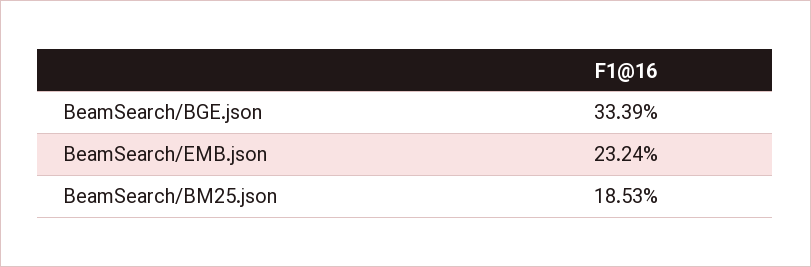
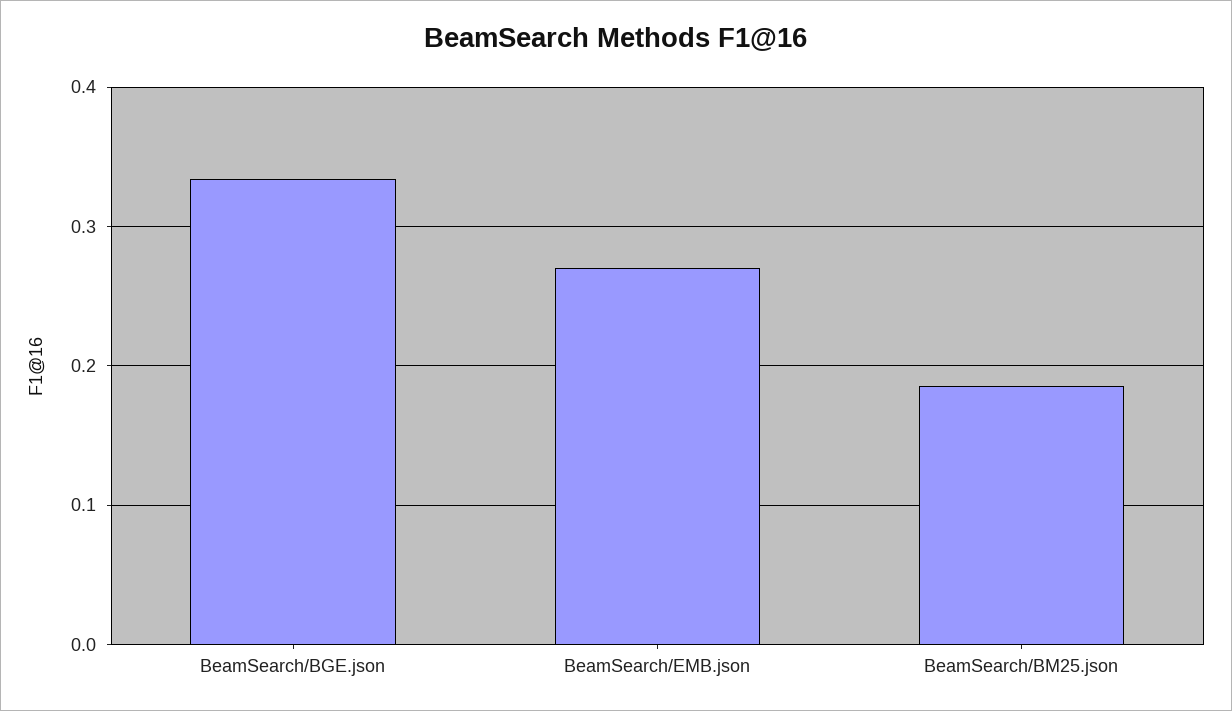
  {
    "BeamSearch/BGE.json": 0.3339,
-   "BeamSearch/EMB.json": 0.2324,
+   "BeamSearch/EMB.json": 0.27,
    "BeamSearch/BM25.json": 0.1853
  }

